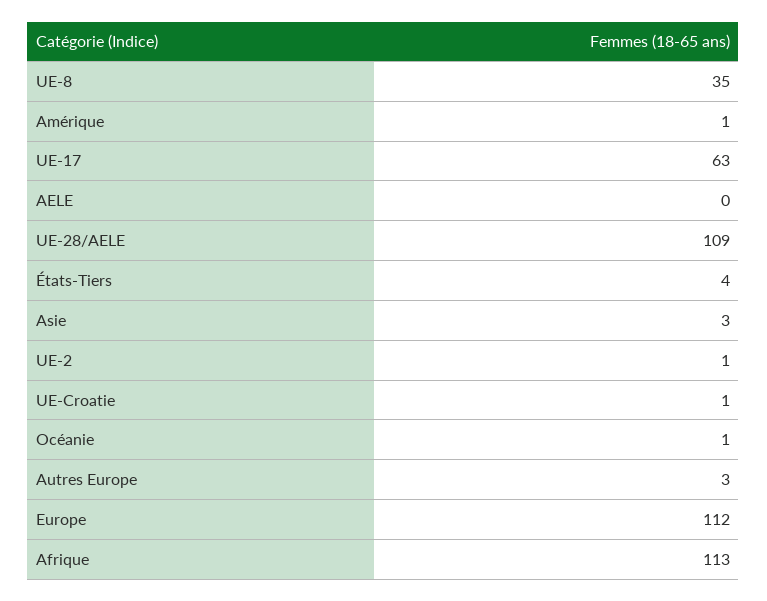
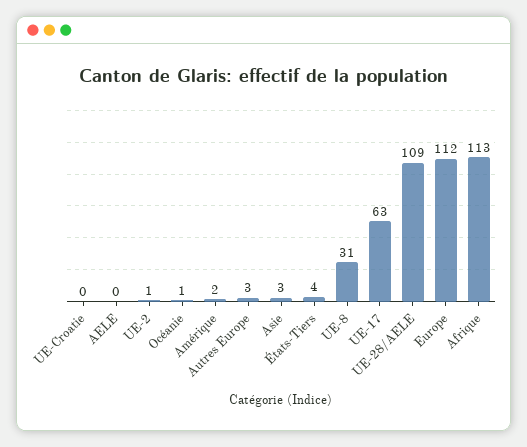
  {
-   "UE-8": 35,
+   "UE-8": 31,
-   "Amérique": 1,
+   "Amérique": 2,
    "UE-17": 63,
    "AELE": 0,
    "UE-28/AELE": 109,
    "États-Tiers": 4,
    "Asie": 3,
    "UE-2": 1,
-   "UE-Croatie": 1,
+   "UE-Croatie": 0,
    "Océanie": 1,
    "Autres Europe": 3,
    "Europe": 112,
    "Afrique": 113
  }

